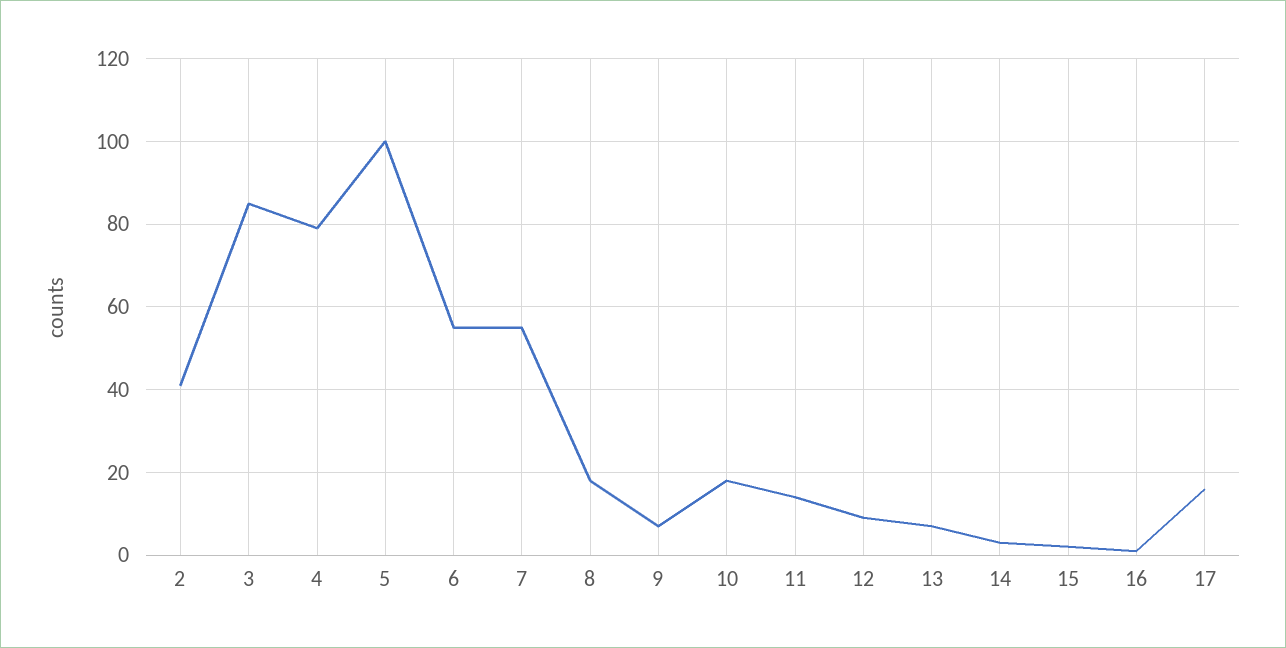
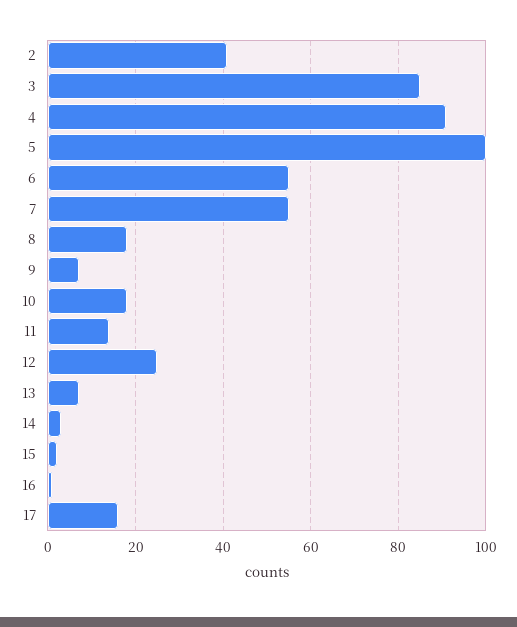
  {
    "2": 40,
    "3": 85,
-   "4": 80,
+   "4": 90,
    "5": 100,
    "6": 55,
    "7": 55,
    "8": 20,
    "9": 5,
    "10": 20,
    "11": 15,
-   "12": 10,
+   "12": 25,
    "13": 5,
    "14": 5,
    "15": 0,
    "16": 0,
    "17": 15
  }

